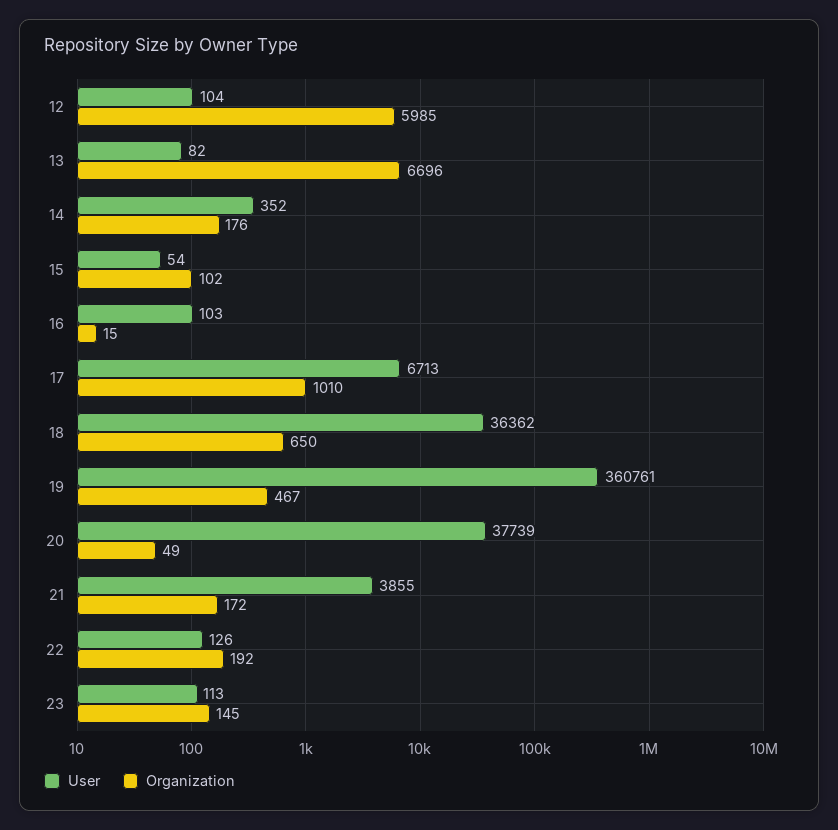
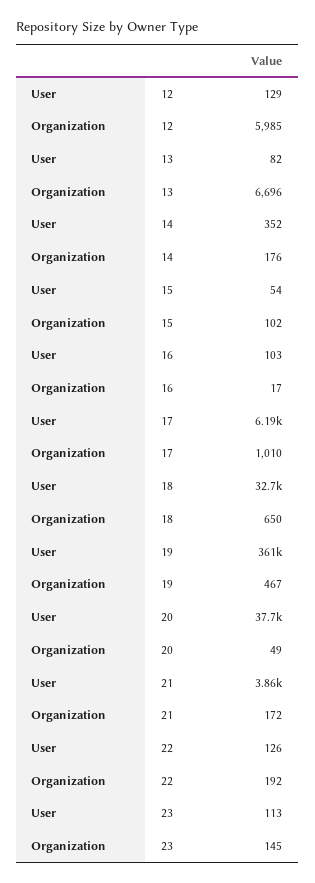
  {
    "User": {
-     "12": 104,
+     "12": 129,
      "13": 82,
      "14": 352,
      "15": 54,
      "16": 103,
-     "17": 6713,
+     "17": 6190,
-     "18": 36362,
+     "18": 32700,
      "19": 360761,
      "20": 37739,
      "21": 3855,
      "22": 126,
      "23": 113
    },
    "Organization": {
      "12": 5985,
      "13": 6696,
      "14": 176,
      "15": 102,
-     "16": 15,
+     "16": 17,
      "17": 1010,
      "18": 650,
      "19": 467,
      "20": 49,
      "21": 172,
      "22": 192,
      "23": 145
    }
  }

